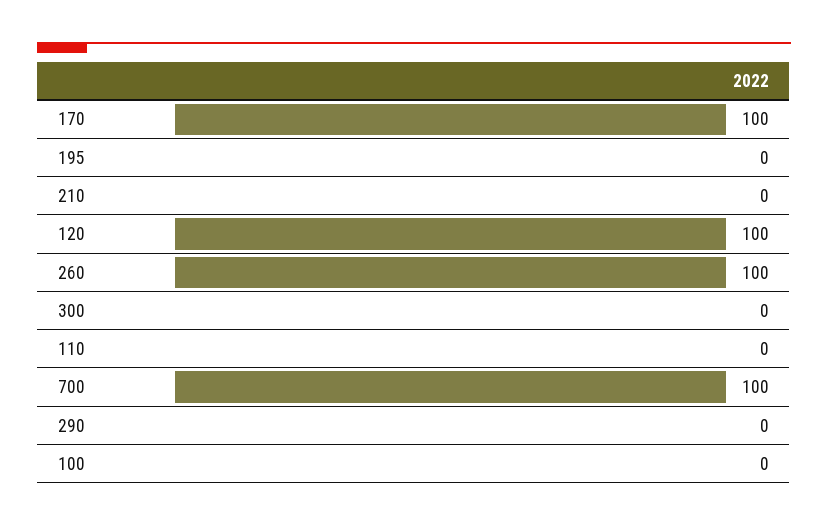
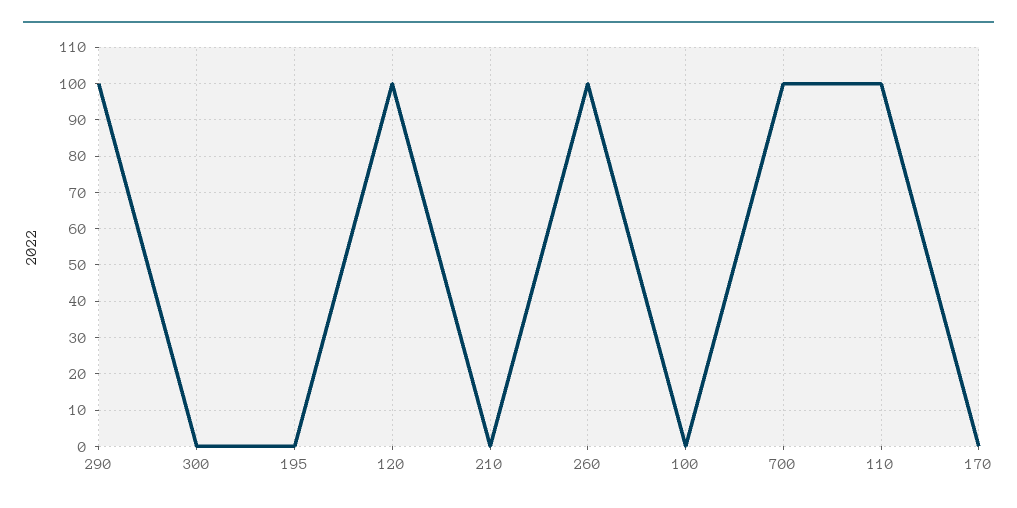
  {
-   "170": 100,
+   "170": 0,
    "195": 0,
    "210": 0,
    "120": 100,
    "260": 100,
    "300": 0,
-   "110": 0,
+   "110": 100,
    "700": 100,
-   "290": 0,
+   "290": 100,
    "100": 0
  }

